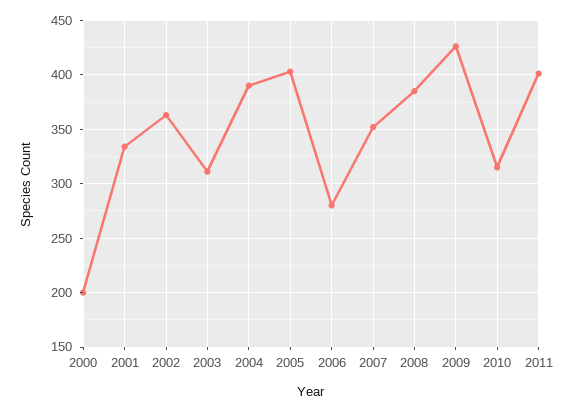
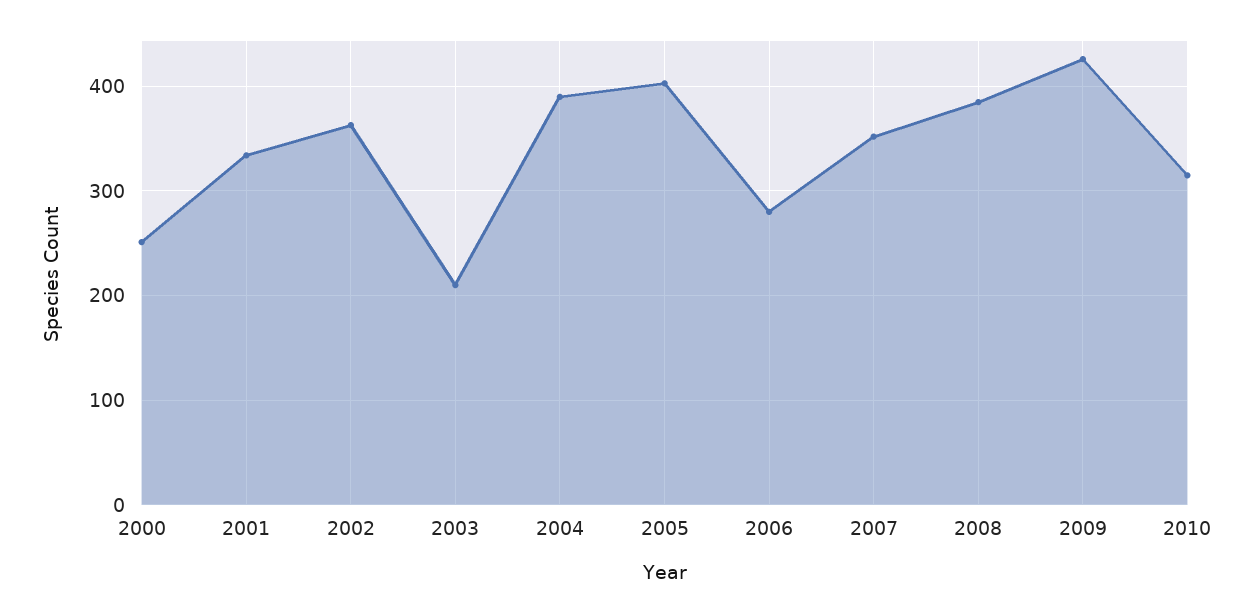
  {
-   "2000": 200,
+   "2000": 250,
    "2001": 330,
    "2002": 360,
-   "2003": 310,
+   "2003": 210,
    "2004": 390,
    "2005": 400,
    "2006": 280,
    "2007": 350,
    "2008": 390,
    "2009": 430,
-   "2010": 320,
+   "2010": 320
-   "2011": 400
  }

